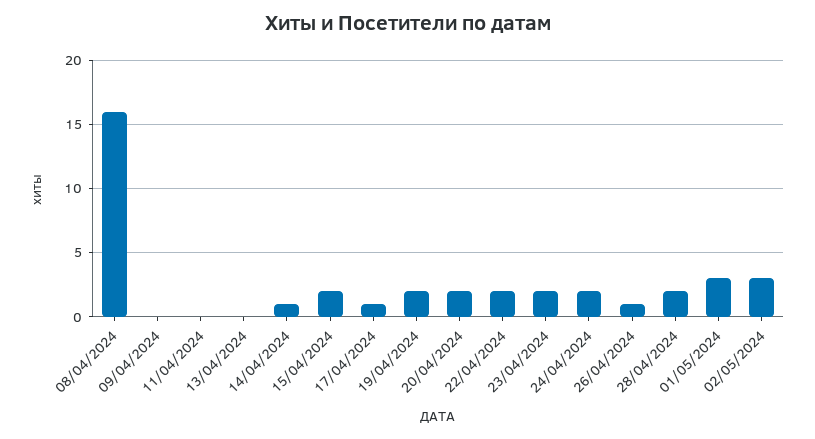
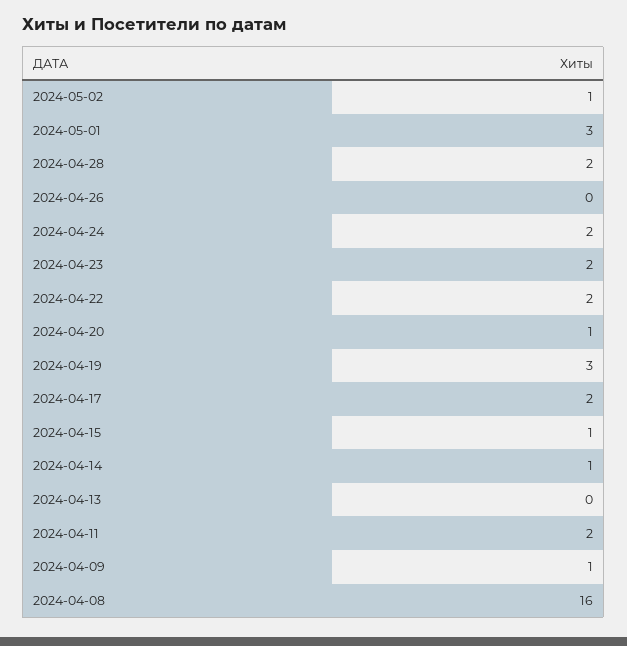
  {
    "08/04/2024": 16,
-   "09/04/2024": 0,
+   "09/04/2024": 1,
-   "11/04/2024": 0,
+   "11/04/2024": 2,
    "13/04/2024": 0,
    "14/04/2024": 1,
-   "15/04/2024": 2,
+   "15/04/2024": 1,
-   "17/04/2024": 1,
+   "17/04/2024": 2,
-   "19/04/2024": 2,
+   "19/04/2024": 3,
-   "20/04/2024": 2,
+   "20/04/2024": 1,
    "22/04/2024": 2,
    "23/04/2024": 2,
    "24/04/2024": 2,
-   "26/04/2024": 1,
+   "26/04/2024": 0,
    "28/04/2024": 2,
    "01/05/2024": 3,
-   "02/05/2024": 3
+   "02/05/2024": 1
  }

